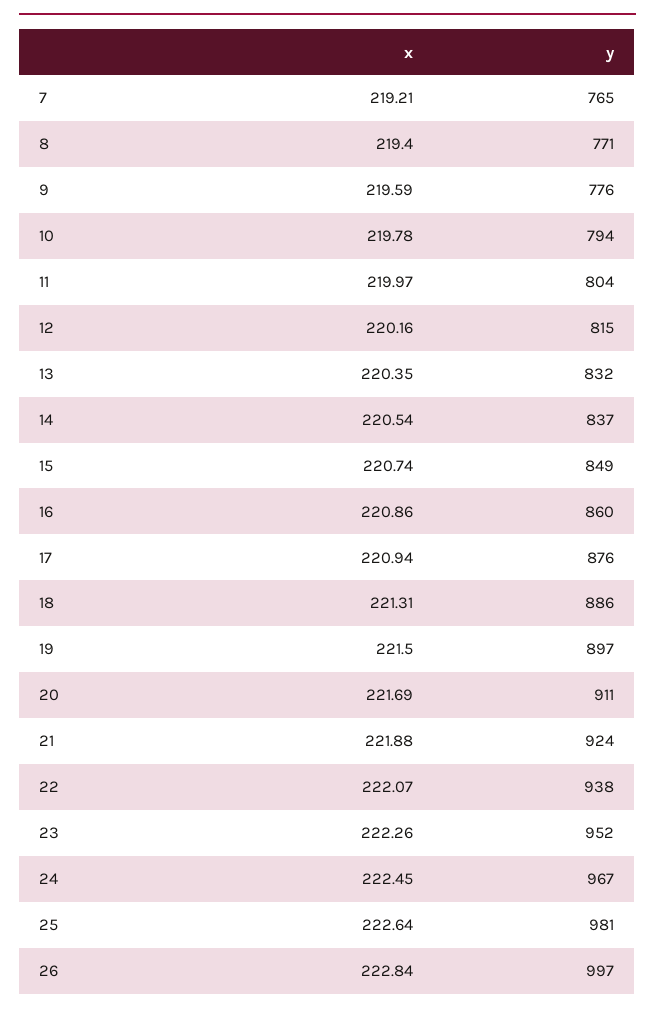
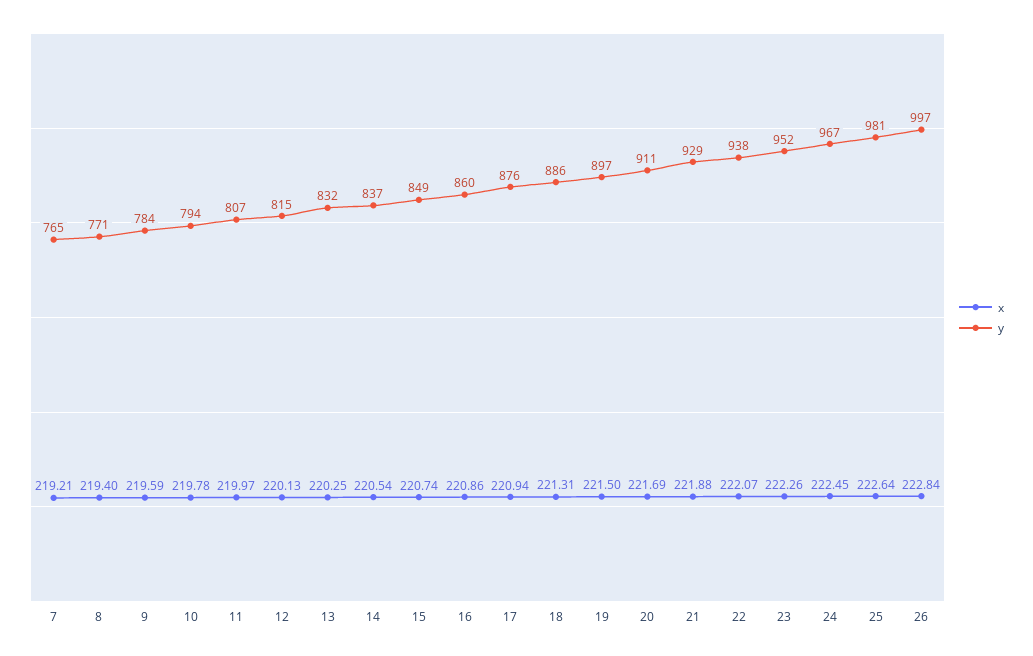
  {
    "x": {
      "7": 219.21,
      "8": 219.4,
      "9": 219.59,
      "10": 219.78,
      "11": 219.97,
-     "12": 220.16,
+     "12": 220.13,
-     "13": 220.35,
+     "13": 220.25,
      "14": 220.54,
      "15": 220.74,
      "16": 220.86,
      "17": 220.94,
      "18": 221.31,
      "19": 221.5,
      "20": 221.69,
      "21": 221.88,
      "22": 222.07,
      "23": 222.26,
      "24": 222.45,
      "25": 222.64,
      "26": 222.84
    },
    "y": {
      "7": 765,
      "8": 771,
-     "9": 776,
+     "9": 784,
      "10": 794,
-     "11": 804,
+     "11": 807,
      "12": 815,
      "13": 832,
      "14": 837,
      "15": 849,
      "16": 860,
      "17": 876,
      "18": 886,
      "19": 897,
      "20": 911,
-     "21": 924,
+     "21": 929,
      "22": 938,
      "23": 952,
      "24": 967,
      "25": 981,
      "26": 997
    }
  }

